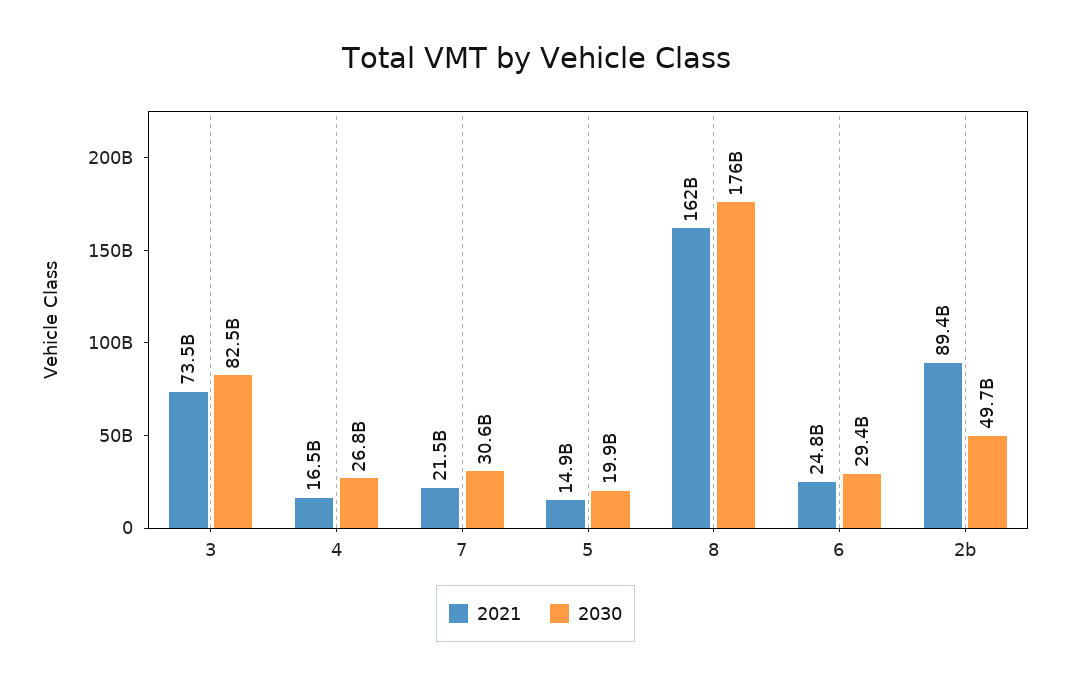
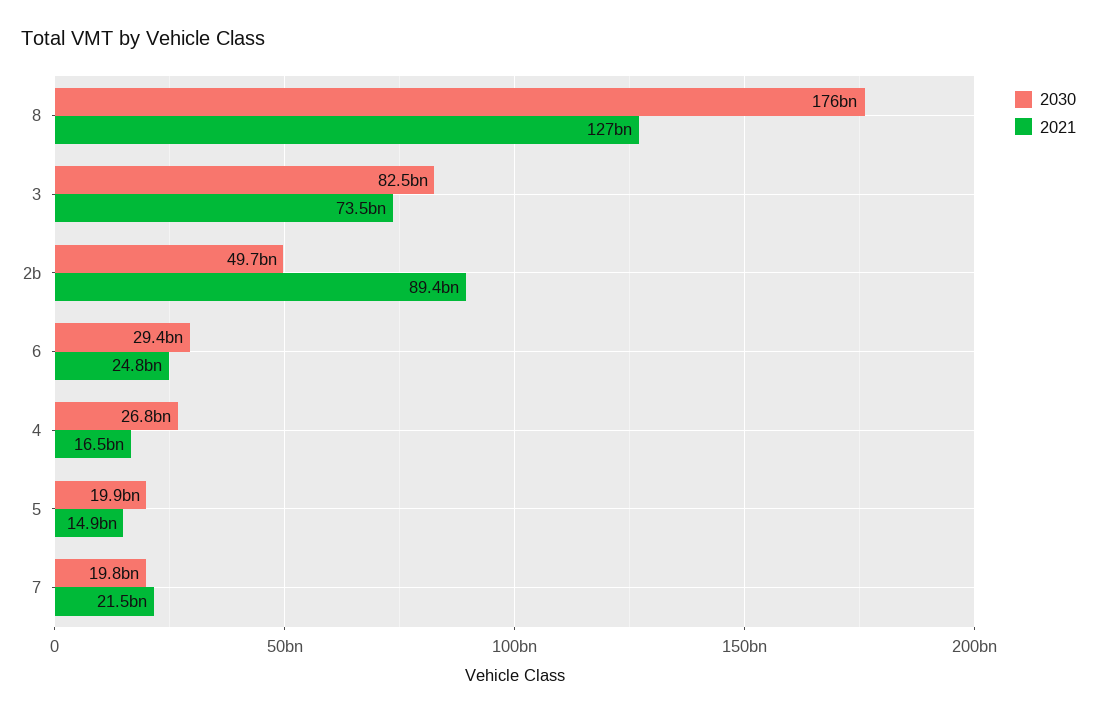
  {
    "2021": {
      "3": 73500000000,
      "4": 16500000000,
      "7": 21500000000,
      "5": 14900000000,
-     "8": 162000000000,
+     "8": 127000000000,
      "6": 24800000000,
      "2b": 89400000000
    },
    "2030": {
      "3": 82500000000,
      "4": 26800000000,
-     "7": 30600000000,
+     "7": 19800000000,
      "5": 19900000000,
      "8": 176000000000,
      "6": 29400000000,
      "2b": 49700000000
    }
  }

